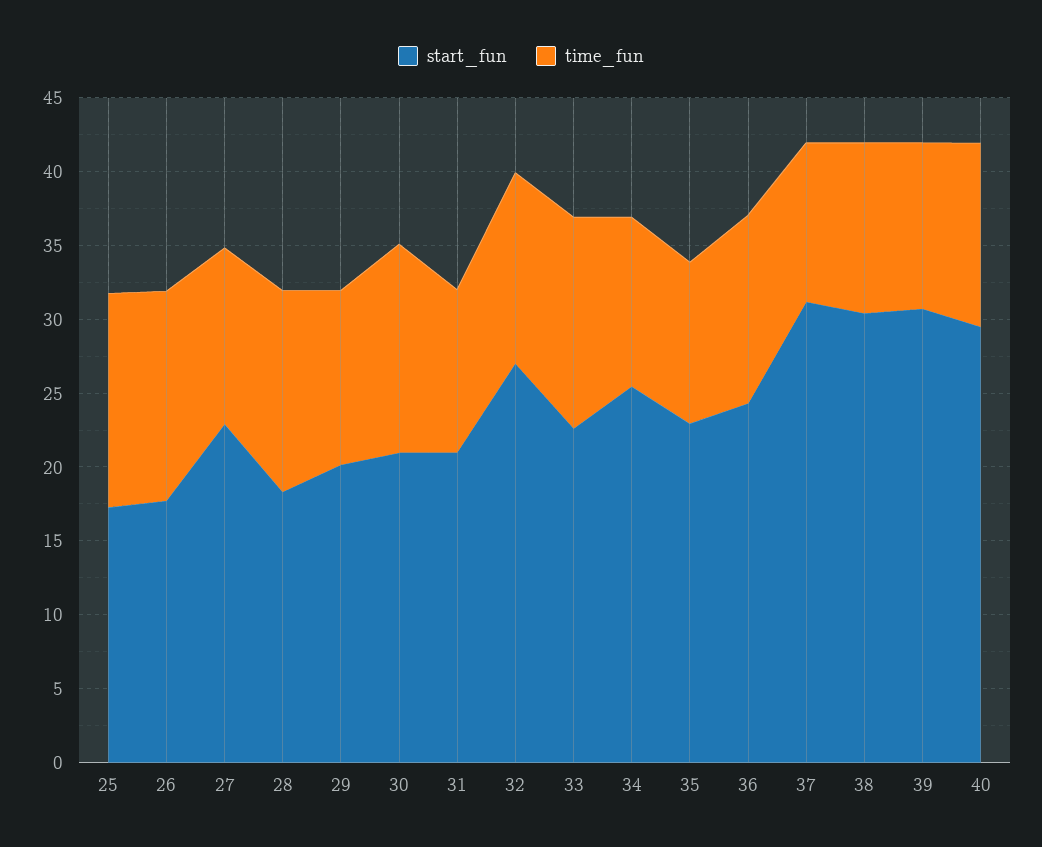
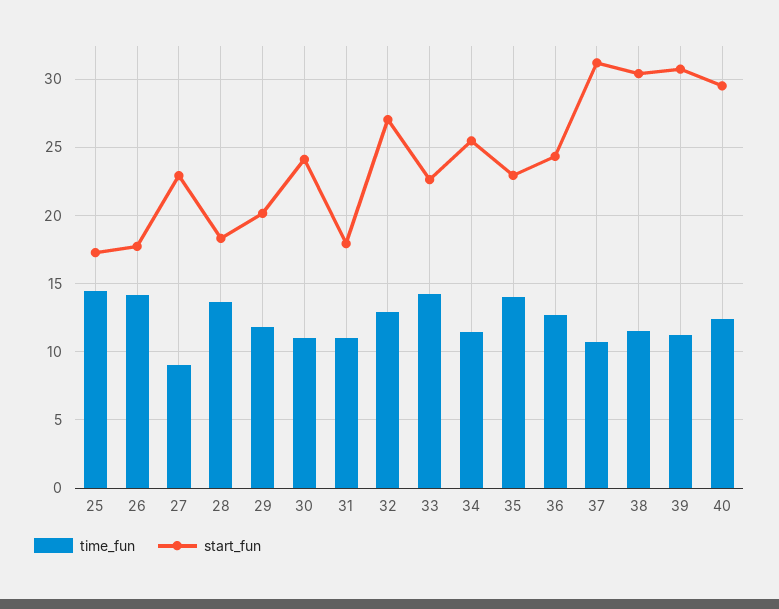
  {
    "start_fun": {
      "25": 17.5,
      "26": 17.5,
      "27": 23,
      "28": 18.5,
      "29": 20,
-     "30": 21,
+     "30": 24,
-     "31": 21,
+     "31": 18,
      "32": 27,
      "33": 22.5,
      "34": 25.5,
      "35": 23,
      "36": 24.5,
      "37": 31,
      "38": 30.5,
      "39": 30.5,
      "40": 29.5
    },
    "time_fun": {
      "25": 14.5,
      "26": 14,
-     "27": 12,
+     "27": 9,
      "28": 13.5,
      "29": 12,
-     "30": 14,
+     "30": 11,
      "31": 11,
      "32": 13,
      "33": 14.5,
      "34": 11.5,
-     "35": 11,
+     "35": 14,
      "36": 12.5,
      "37": 11,
      "38": 11.5,
      "39": 11,
      "40": 12.5
    }
  }

